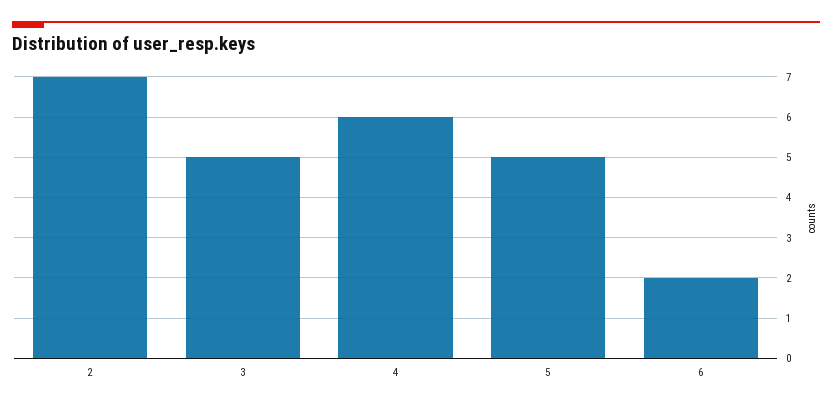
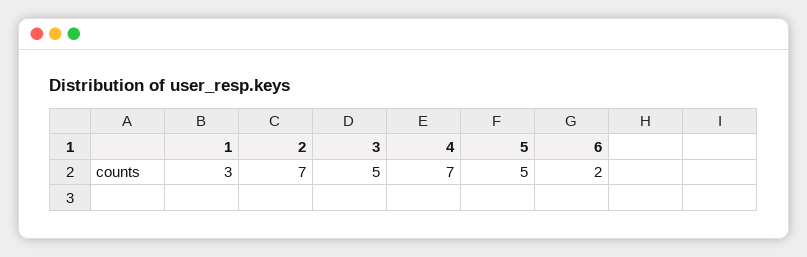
  {
    "2": 7,
    "3": 5,
-   "4": 6,
+   "4": 7,
    "5": 5,
-   "6": 2
+   "6": 2,
+   "1": 3
  }

